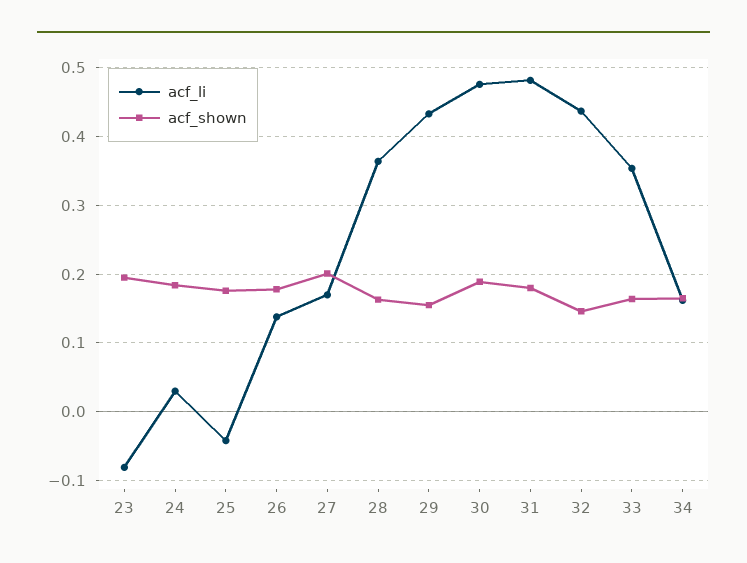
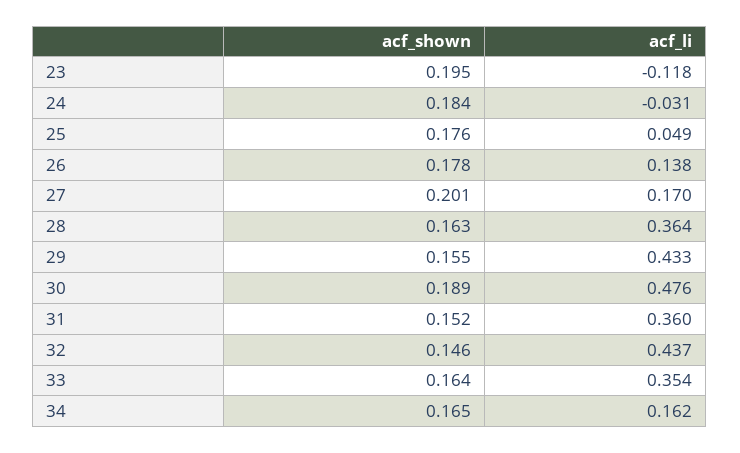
  {
    "acf_li": {
-     "23": -0.08,
+     "23": -0.118,
-     "24": 0.03,
+     "24": -0.031,
-     "25": -0.04,
+     "25": 0.049,
      "26": 0.138,
      "27": 0.17,
      "28": 0.364,
      "29": 0.433,
      "30": 0.476,
-     "31": 0.48,
+     "31": 0.36,
      "32": 0.437,
      "33": 0.354,
      "34": 0.162
    },
    "acf_shown": {
      "23": 0.195,
      "24": 0.184,
      "25": 0.176,
      "26": 0.178,
      "27": 0.201,
      "28": 0.163,
      "29": 0.155,
      "30": 0.189,
-     "31": 0.18,
+     "31": 0.152,
      "32": 0.146,
      "33": 0.164,
      "34": 0.165
    }
  }

